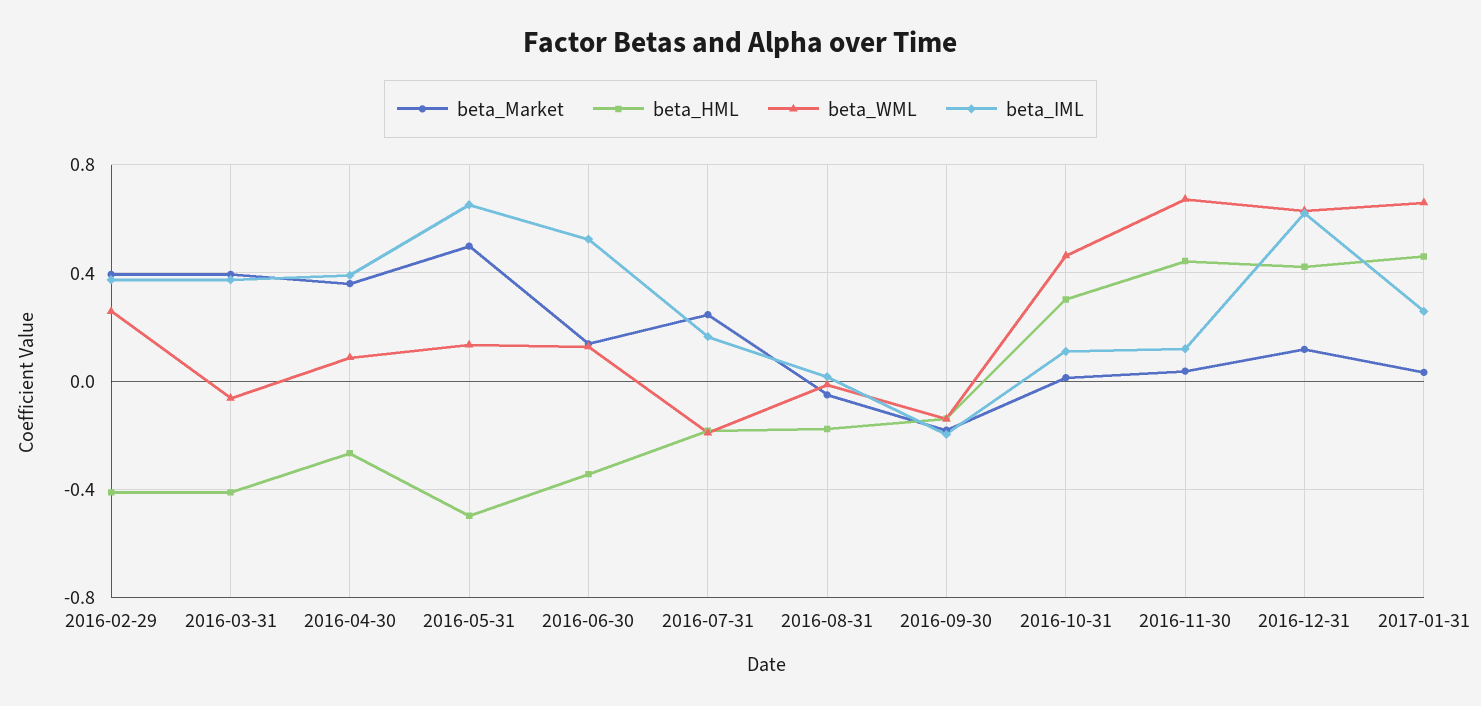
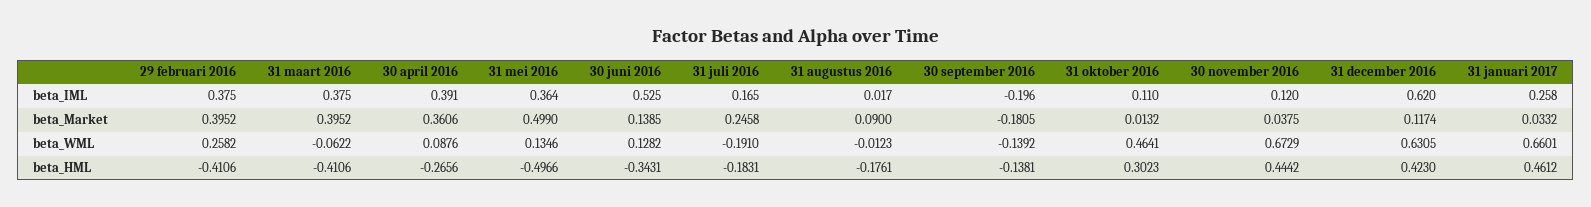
  {
    "beta_Market": {
      "2016-02-29": 0.3952,
      "2016-03-31": 0.3952,
      "2016-04-30": 0.3606,
      "2016-05-31": 0.499,
      "2016-06-30": 0.1385,
      "2016-07-31": 0.2458,
-     "2016-08-31": -0.05,
+     "2016-08-31": 0.09,
      "2016-09-30": -0.1805,
      "2016-10-31": 0.0132,
      "2016-11-30": 0.0375,
      "2016-12-31": 0.1174,
      "2017-01-31": 0.0332
    },
    "beta_HML": {
      "2016-02-29": -0.4106,
      "2016-03-31": -0.4106,
      "2016-04-30": -0.2656,
      "2016-05-31": -0.4966,
      "2016-06-30": -0.3431,
      "2016-07-31": -0.1831,
      "2016-08-31": -0.1761,
      "2016-09-30": -0.1381,
      "2016-10-31": 0.3023,
      "2016-11-30": 0.4442,
      "2016-12-31": 0.423,
      "2017-01-31": 0.4612
    },
    "beta_WML": {
      "2016-02-29": 0.2582,
      "2016-03-31": -0.0622,
      "2016-04-30": 0.0876,
      "2016-05-31": 0.1346,
      "2016-06-30": 0.1282,
      "2016-07-31": -0.191,
      "2016-08-31": -0.0123,
      "2016-09-30": -0.1392,
      "2016-10-31": 0.4641,
      "2016-11-30": 0.6729,
      "2016-12-31": 0.6305,
      "2017-01-31": 0.6601
    },
    "beta_IML": {
      "2016-02-29": 0.375,
      "2016-03-31": 0.375,
      "2016-04-30": 0.391,
-     "2016-05-31": 0.65,
+     "2016-05-31": 0.364,
      "2016-06-30": 0.525,
      "2016-07-31": 0.165,
      "2016-08-31": 0.017,
      "2016-09-30": -0.196,
      "2016-10-31": 0.11,
      "2016-11-30": 0.12,
      "2016-12-31": 0.62,
      "2017-01-31": 0.258
    }
  }

